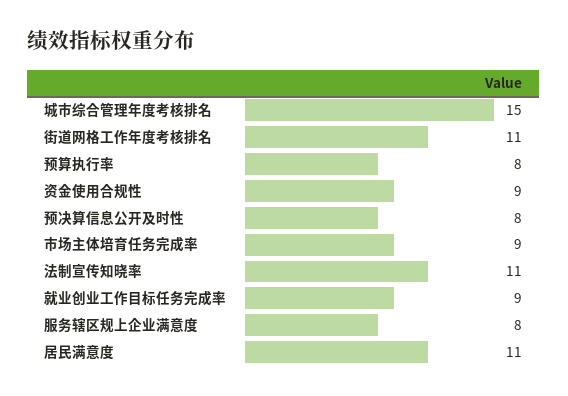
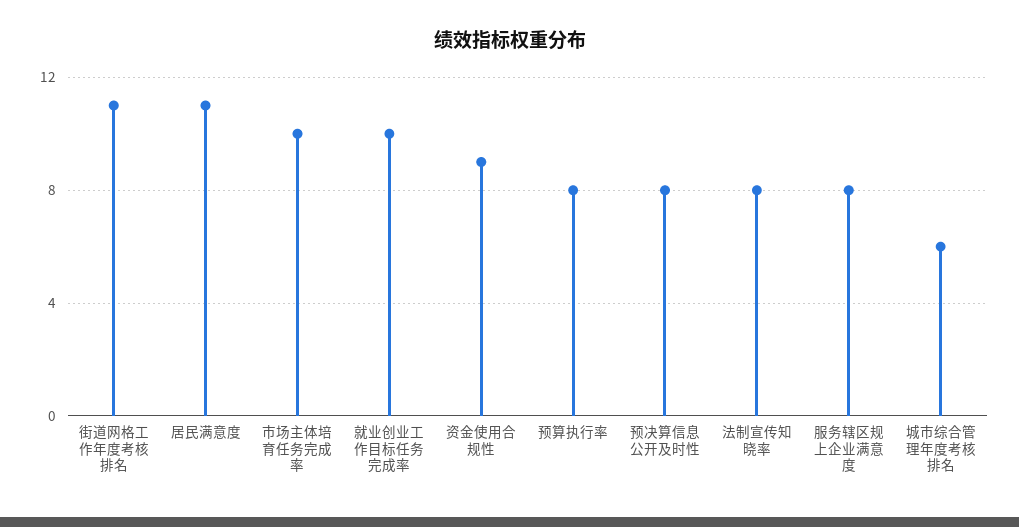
  {
-   "城市综合管理年度考核排名": 15,
+   "城市综合管理年度考核排名": 6,
    "街道网格工作年度考核排名": 11,
    "预算执行率": 8,
    "资金使用合规性": 9,
    "预决算信息公开及时性": 8,
-   "市场主体培育任务完成率": 9,
+   "市场主体培育任务完成率": 10,
-   "法制宣传知晓率": 11,
+   "法制宣传知晓率": 8,
-   "就业创业工作目标任务完成率": 9,
+   "就业创业工作目标任务完成率": 10,
    "服务辖区规上企业满意度": 8,
    "居民满意度": 11
  }

